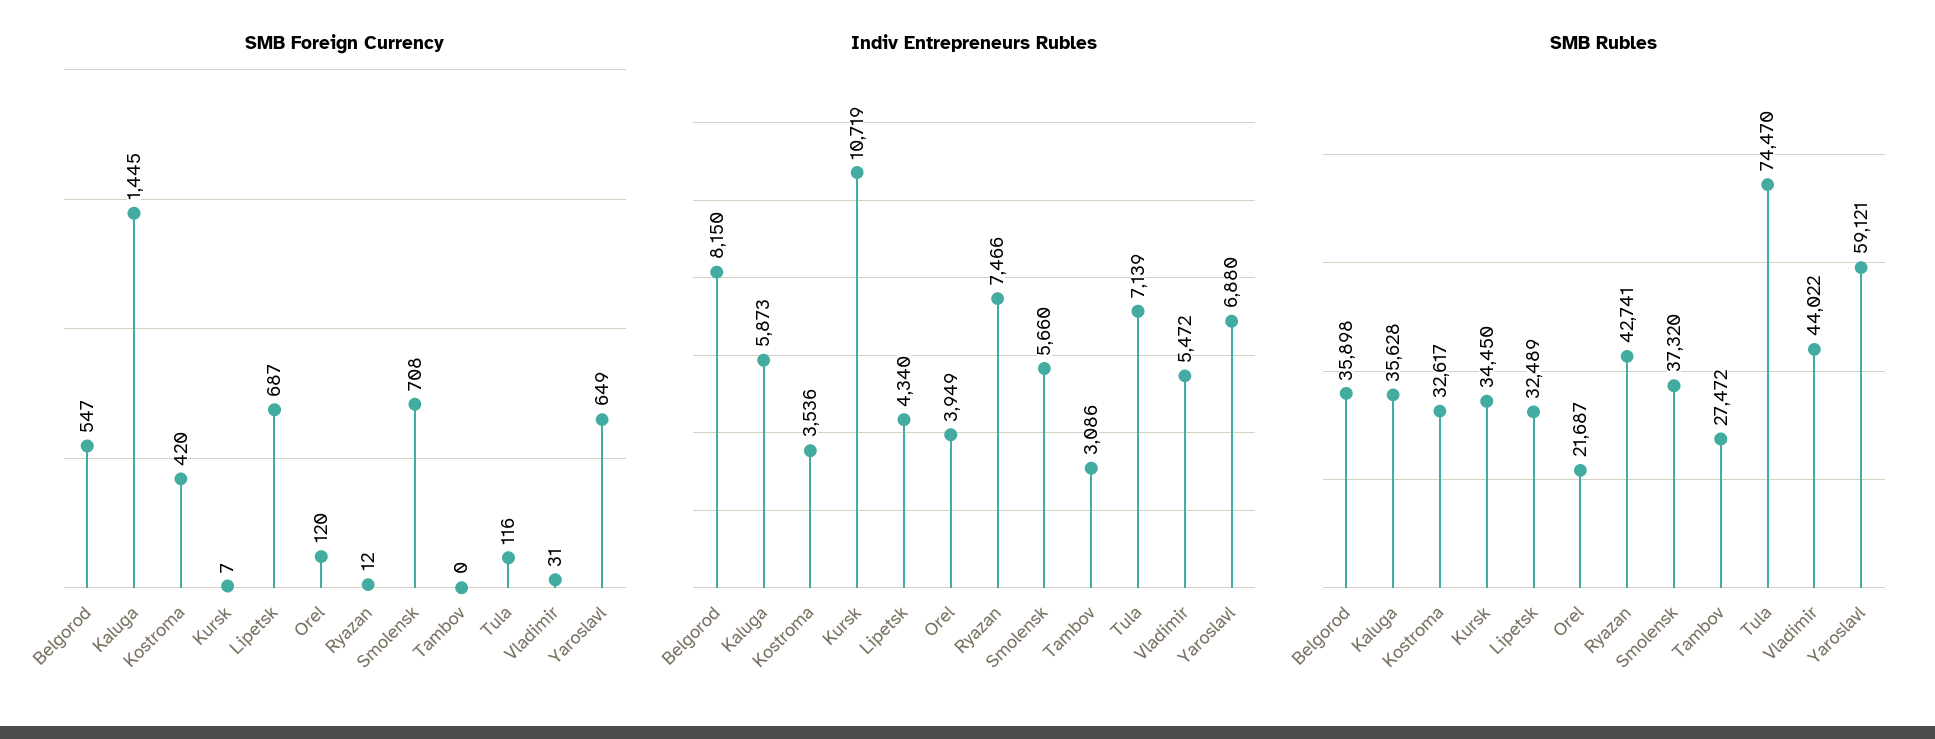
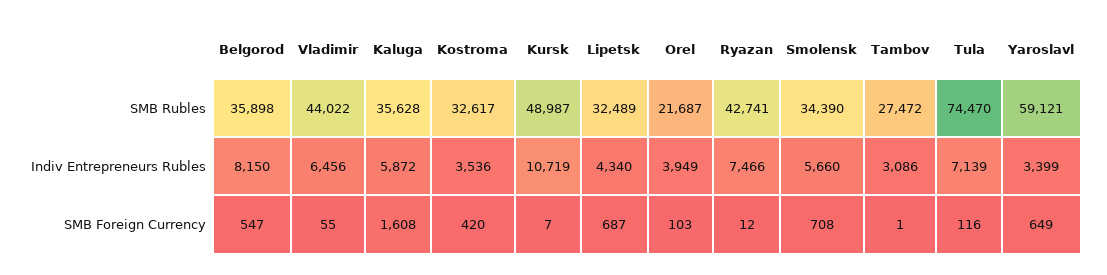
  {
    "SMB Foreign Currency": {
      "Belgorod": 547,
-     "Kaluga": 1445,
+     "Kaluga": 1608,
      "Kostroma": 420,
      "Kursk": 7,
      "Lipetsk": 687,
-     "Orel": 120,
+     "Orel": 103,
      "Ryazan": 12,
      "Smolensk": 708,
-     "Tambov": 0,
+     "Tambov": 1,
      "Tula": 116,
-     "Vladimir": 31,
+     "Vladimir": 55,
      "Yaroslavl": 649
    },
    "Indiv Entrepreneurs Rubles": {
      "Belgorod": 8150,
-     "Kaluga": 5873,
+     "Kaluga": 5872,
      "Kostroma": 3536,
      "Kursk": 10719,
      "Lipetsk": 4340,
      "Orel": 3949,
      "Ryazan": 7466,
      "Smolensk": 5660,
      "Tambov": 3086,
      "Tula": 7139,
-     "Vladimir": 5472,
+     "Vladimir": 6456,
-     "Yaroslavl": 6880
+     "Yaroslavl": 3399
    },
    "SMB Rubles": {
      "Belgorod": 35898,
      "Kaluga": 35628,
      "Kostroma": 32617,
-     "Kursk": 34450,
+     "Kursk": 48987,
      "Lipetsk": 32489,
      "Orel": 21687,
      "Ryazan": 42741,
-     "Smolensk": 37320,
+     "Smolensk": 34390,
      "Tambov": 27472,
      "Tula": 74470,
      "Vladimir": 44022,
      "Yaroslavl": 59121
    }
  }

